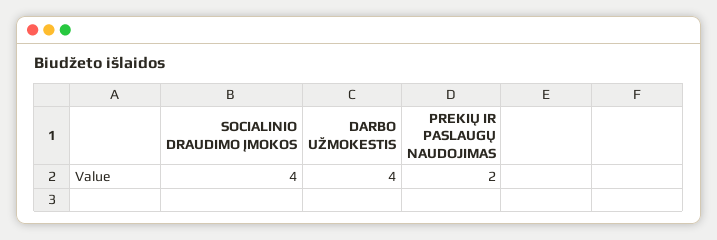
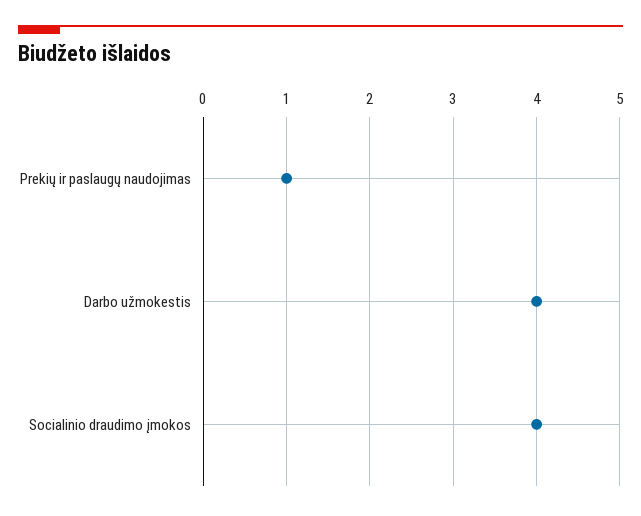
  {
    "SOCIALINIO DRAUDIMO ĮMOKOS": 4,
    "DARBO UŽMOKESTIS": 4,
-   "PREKIŲ IR PASLAUGŲ NAUDOJIMAS": 2
+   "PREKIŲ IR PASLAUGŲ NAUDOJIMAS": 1
  }

